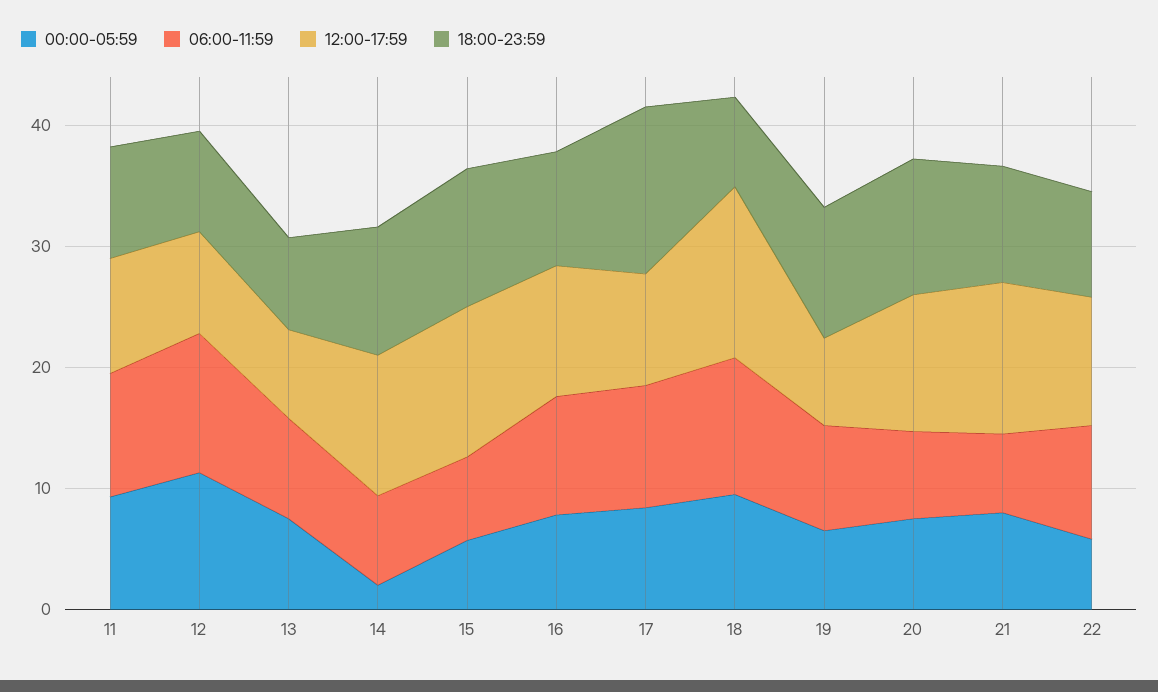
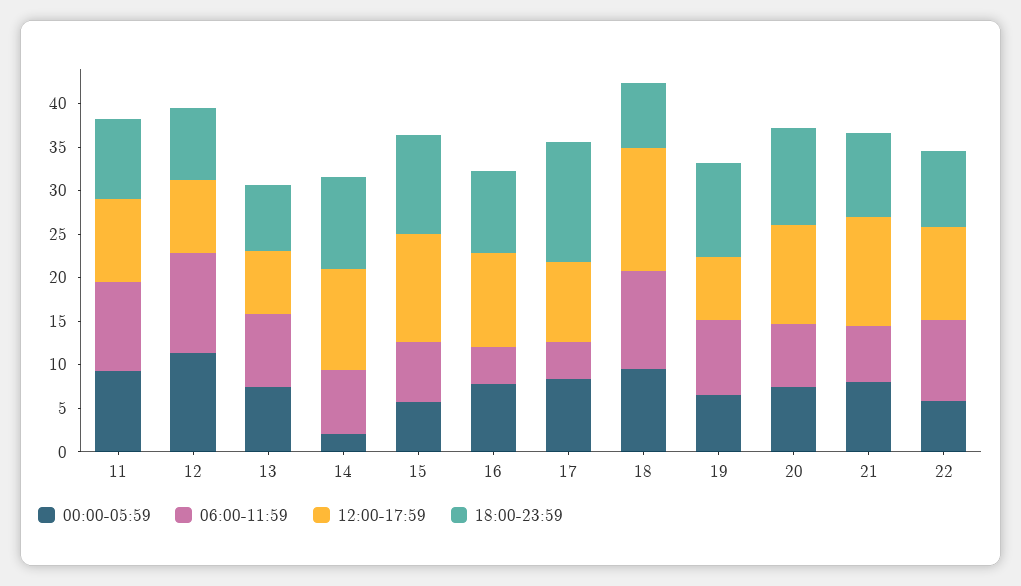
  {
    "00:00-05:59": {
      "11": 9,
      "12": 11,
      "13": 8,
      "14": 2,
      "15": 6,
      "16": 8,
      "17": 8,
      "18": 10,
      "19": 7,
      "20": 8,
      "21": 8,
      "22": 6
    },
    "06:00-11:59": {
      "11": 10,
      "12": 12,
      "13": 8,
      "14": 7,
      "15": 7,
-     "16": 10,
+     "16": 4,
-     "17": 10,
+     "17": 4,
      "18": 11,
      "19": 9,
      "20": 7,
      "21": 7,
      "22": 9
    },
    "12:00-17:59": {
      "11": 10,
      "12": 8,
      "13": 7,
      "14": 12,
      "15": 12,
      "16": 11,
      "17": 9,
      "18": 14,
      "19": 7,
      "20": 11,
      "21": 13,
      "22": 11
    },
    "18:00-23:59": {
      "11": 9,
      "12": 8,
      "13": 8,
      "14": 11,
      "15": 11,
      "16": 9,
      "17": 14,
      "18": 7,
      "19": 11,
      "20": 11,
      "21": 10,
      "22": 9
    }
  }

